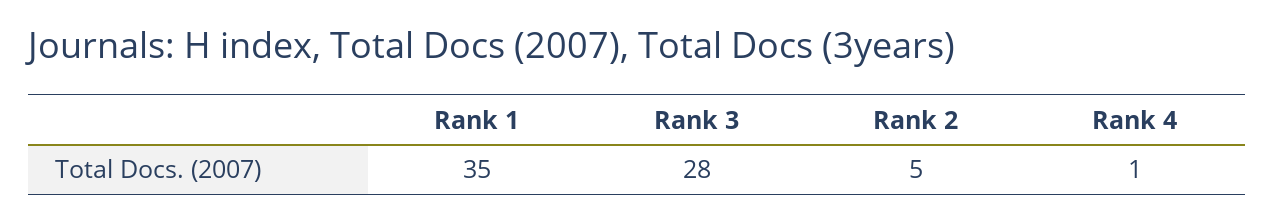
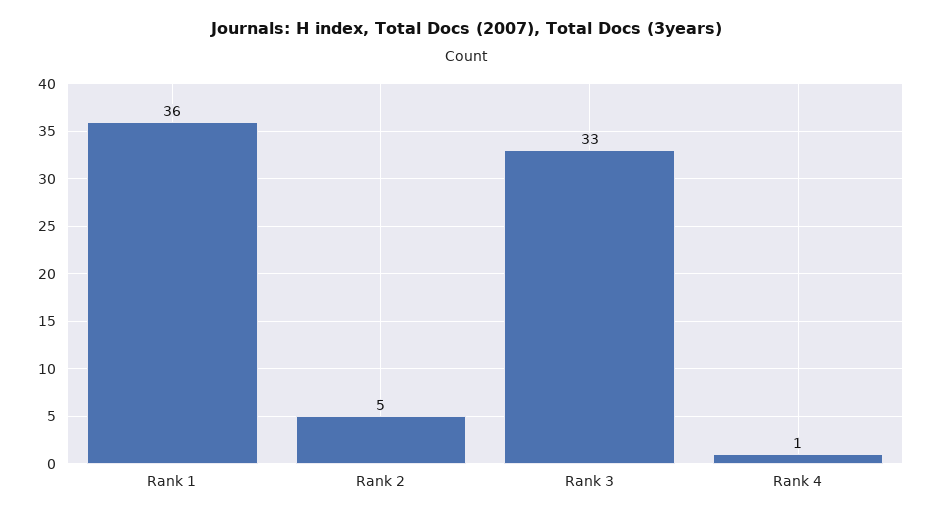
  {
-   "Rank 1": 35,
+   "Rank 1": 36,
-   "Rank 3": 28,
+   "Rank 3": 33,
    "Rank 2": 5,
    "Rank 4": 1
  }

